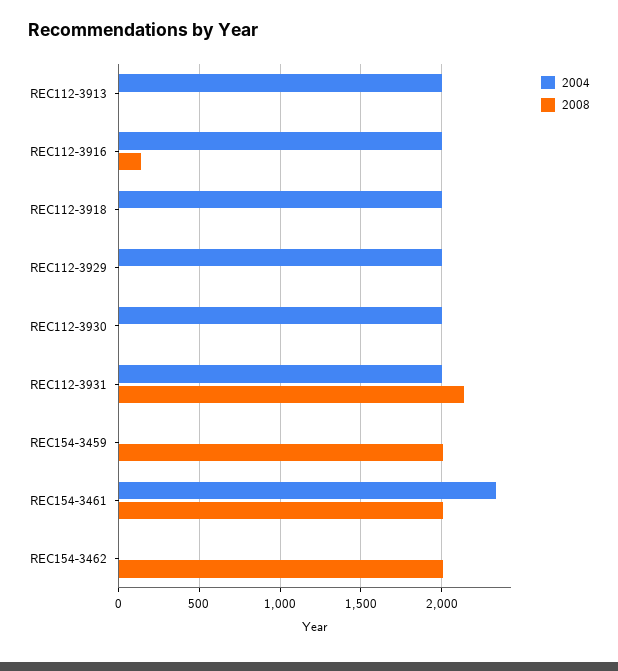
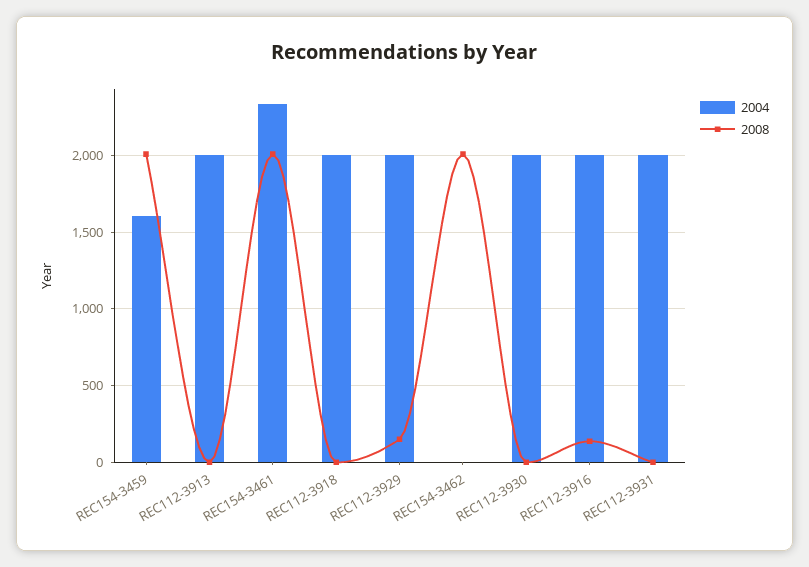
  {
    "2004": {
      "REC112-3913": 2000,
      "REC112-3916": 2000,
      "REC112-3918": 2000,
      "REC112-3929": 2000,
      "REC112-3930": 2000,
      "REC112-3931": 2000,
-     "REC154-3459": 0,
+     "REC154-3459": 1600,
      "REC154-3461": 2350,
      "REC154-3462": 0
    },
    "2008": {
      "REC112-3913": 0,
      "REC112-3916": 150,
      "REC112-3918": 0,
-     "REC112-3929": 0,
+     "REC112-3929": 150,
      "REC112-3930": 0,
-     "REC112-3931": 2150,
+     "REC112-3931": 0,
      "REC154-3459": 2000,
      "REC154-3461": 2000,
      "REC154-3462": 2000
    }
  }

